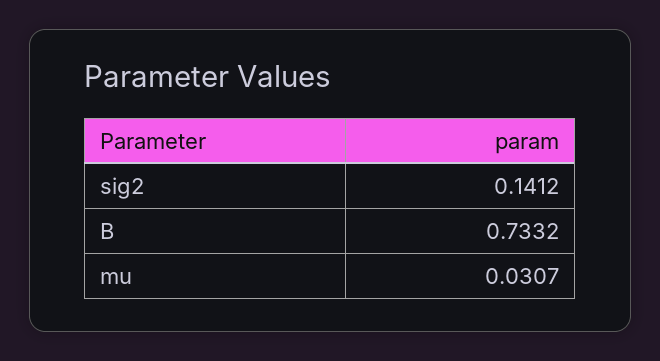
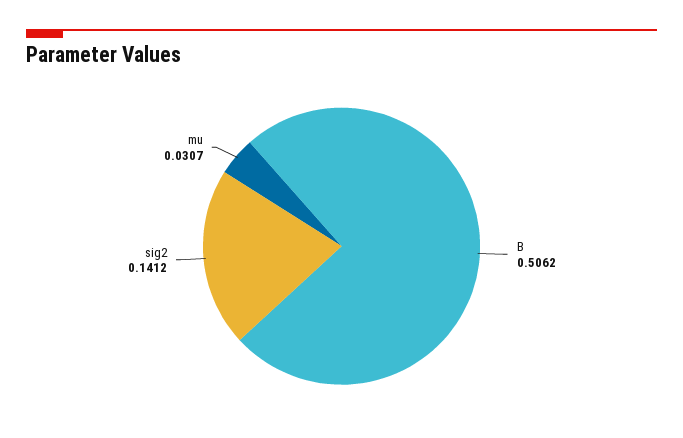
  {
    "sig2": 0.1412,
-   "B": 0.7332,
+   "B": 0.5062,
    "mu": 0.0307
  }

